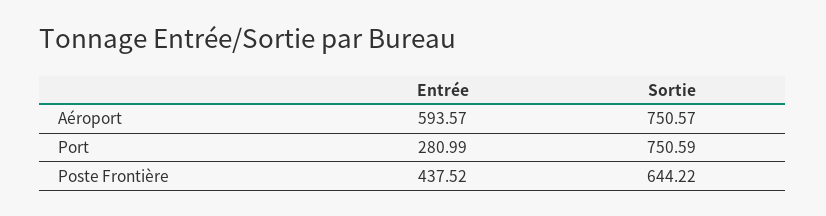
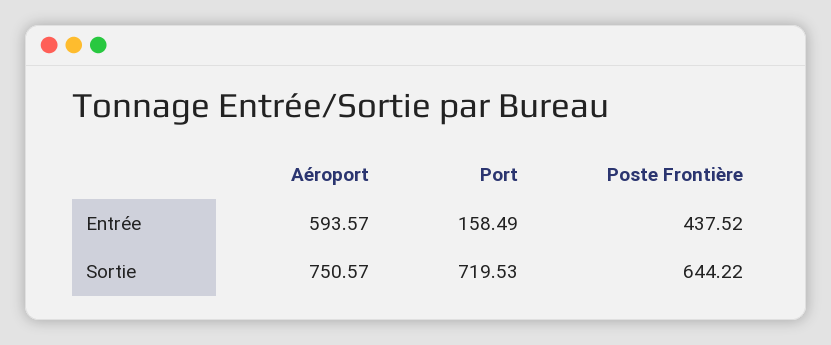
  {
    "Entrée": {
      "Aéroport": 593.57,
-     "Port": 280.99,
+     "Port": 158.49,
      "Poste Frontière": 437.52
    },
    "Sortie": {
      "Aéroport": 750.57,
-     "Port": 750.59,
+     "Port": 719.53,
      "Poste Frontière": 644.22
    }
  }

